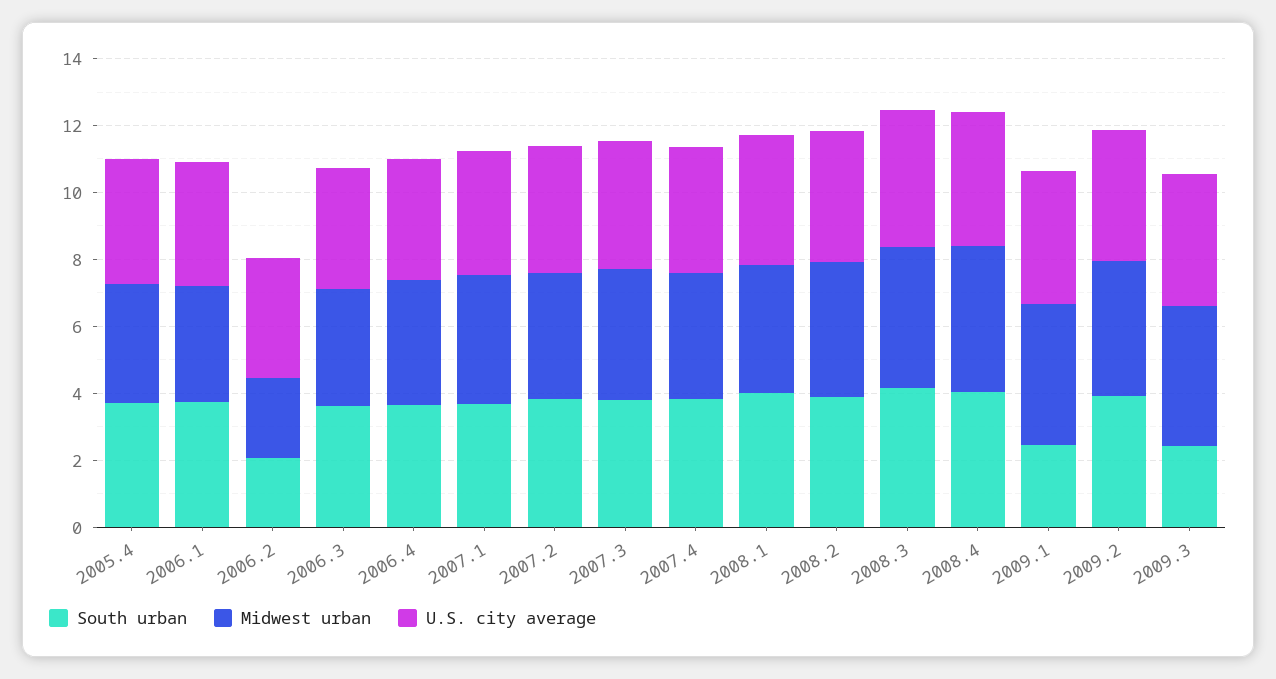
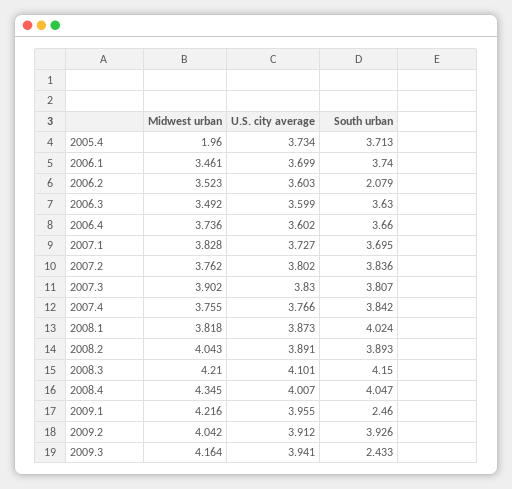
  {
    "South urban": {
      "2005.4": 3.713,
      "2006.1": 3.74,
      "2006.2": 2.079,
      "2006.3": 3.63,
      "2006.4": 3.66,
      "2007.1": 3.695,
      "2007.2": 3.836,
      "2007.3": 3.807,
      "2007.4": 3.842,
      "2008.1": 4.024,
      "2008.2": 3.893,
      "2008.3": 4.15,
      "2008.4": 4.047,
      "2009.1": 2.46,
      "2009.2": 3.926,
      "2009.3": 2.433
    },
    "Midwest urban": {
-     "2005.4": 3.5,
+     "2005.4": 1.96,
      "2006.1": 3.461,
-     "2006.2": 2.5,
+     "2006.2": 3.523,
      "2006.3": 3.492,
      "2006.4": 3.736,
      "2007.1": 3.828,
      "2007.2": 3.762,
      "2007.3": 3.902,
      "2007.4": 3.755,
      "2008.1": 3.818,
      "2008.2": 4.043,
      "2008.3": 4.21,
      "2008.4": 4.345,
      "2009.1": 4.216,
      "2009.2": 4.042,
      "2009.3": 4.164
    },
    "U.S. city average": {
      "2005.4": 3.734,
      "2006.1": 3.699,
      "2006.2": 3.603,
      "2006.3": 3.599,
      "2006.4": 3.602,
      "2007.1": 3.727,
      "2007.2": 3.802,
      "2007.3": 3.83,
      "2007.4": 3.766,
      "2008.1": 3.873,
      "2008.2": 3.891,
      "2008.3": 4.101,
      "2008.4": 4.007,
      "2009.1": 3.955,
      "2009.2": 3.912,
      "2009.3": 3.941
    }
  }

